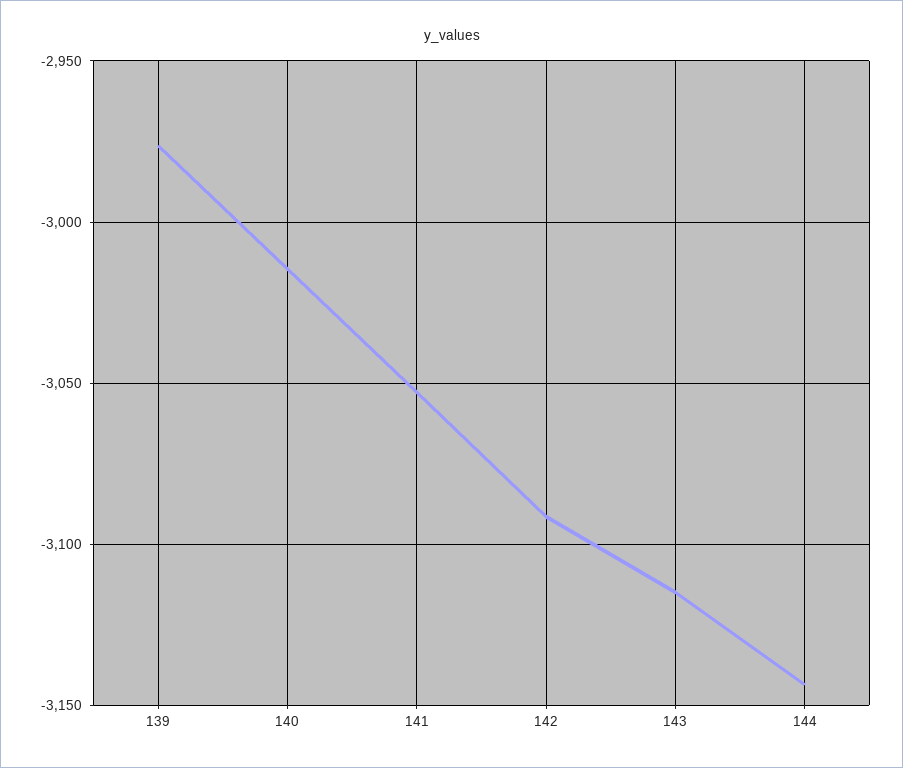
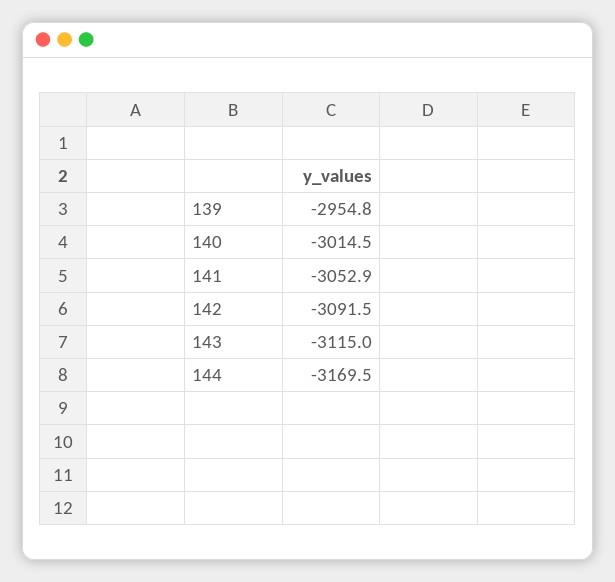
  {
-   "139": -2975,
+   "139": -2954.8,
    "140": -3014.5,
    "141": -3052.9,
    "142": -3091.5,
    "143": -3115,
-   "144": -3145
+   "144": -3169.5
  }

